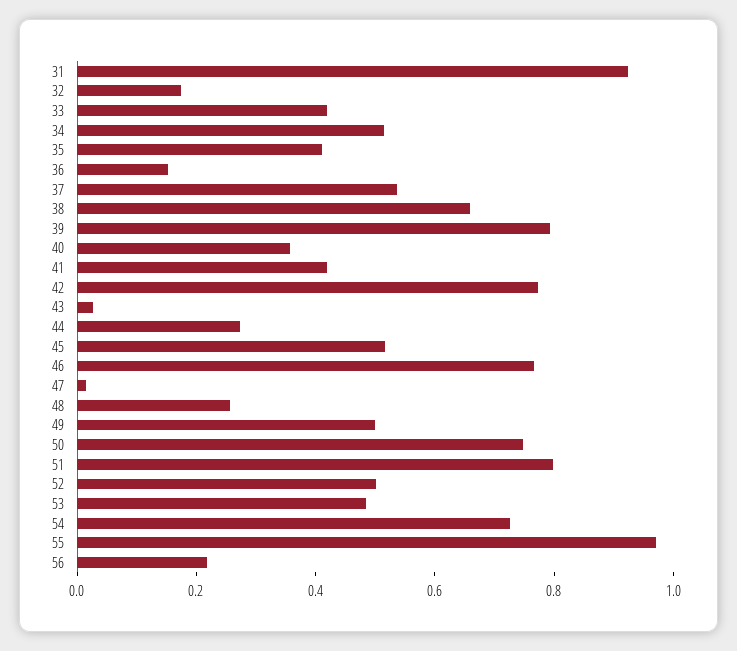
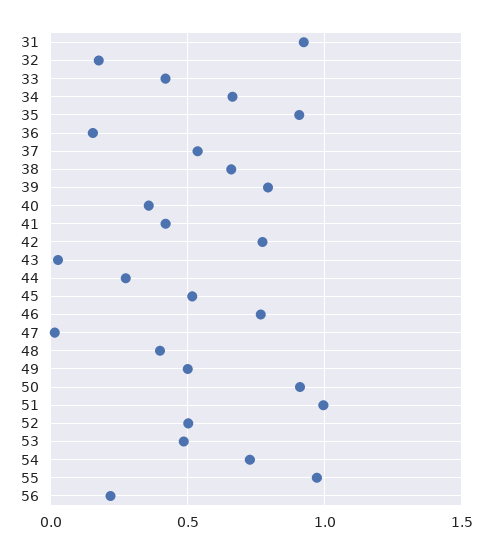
  {
    "31": 0.9,
    "32": 0.15,
    "33": 0.4,
-   "34": 0.5,
+   "34": 0.65,
-   "35": 0.4,
+   "35": 0.9,
    "36": 0.15,
    "37": 0.55,
    "38": 0.65,
    "39": 0.8,
    "40": 0.35,
    "41": 0.4,
    "42": 0.75,
    "43": 0.05,
    "44": 0.25,
    "45": 0.5,
    "46": 0.75,
    "47": 0,
-   "48": 0.25,
+   "48": 0.4,
    "49": 0.5,
-   "50": 0.75,
+   "50": 0.9,
-   "51": 0.8,
+   "51": 1,
    "52": 0.5,
    "53": 0.5,
    "54": 0.75,
    "55": 0.95,
    "56": 0.2
  }

